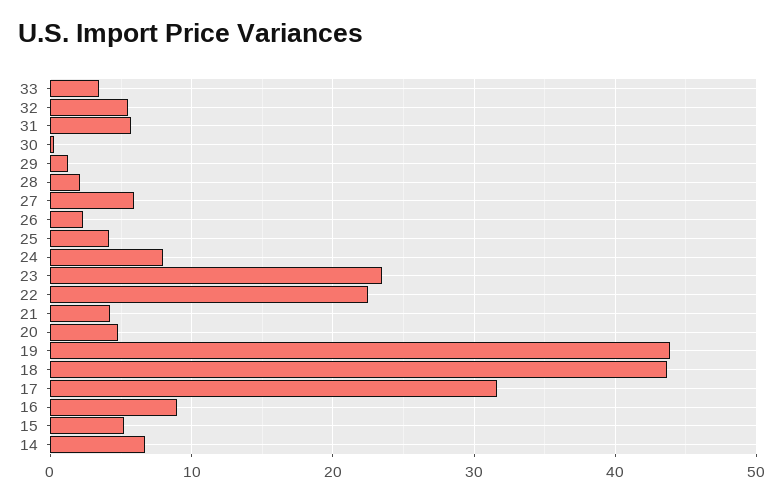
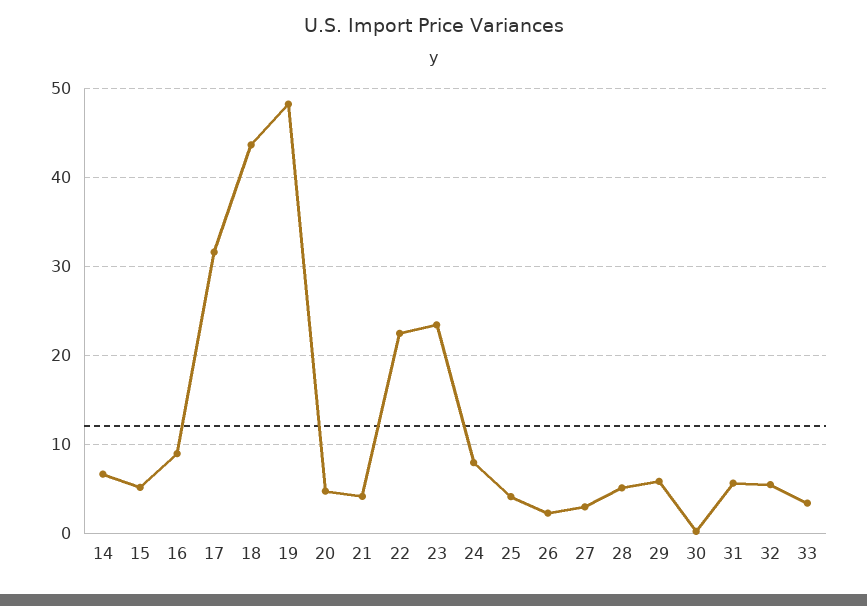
  {
    "33": 3,
    "32": 6,
    "31": 6,
    "30": 0,
-   "29": 1,
+   "29": 6,
-   "28": 2,
+   "28": 5,
-   "27": 6,
+   "27": 3,
    "26": 2,
    "25": 4,
    "24": 8,
    "23": 23,
    "22": 23,
    "21": 4,
    "20": 5,
-   "19": 44,
+   "19": 48,
    "18": 44,
    "17": 32,
    "16": 9,
    "15": 5,
    "14": 7
  }

